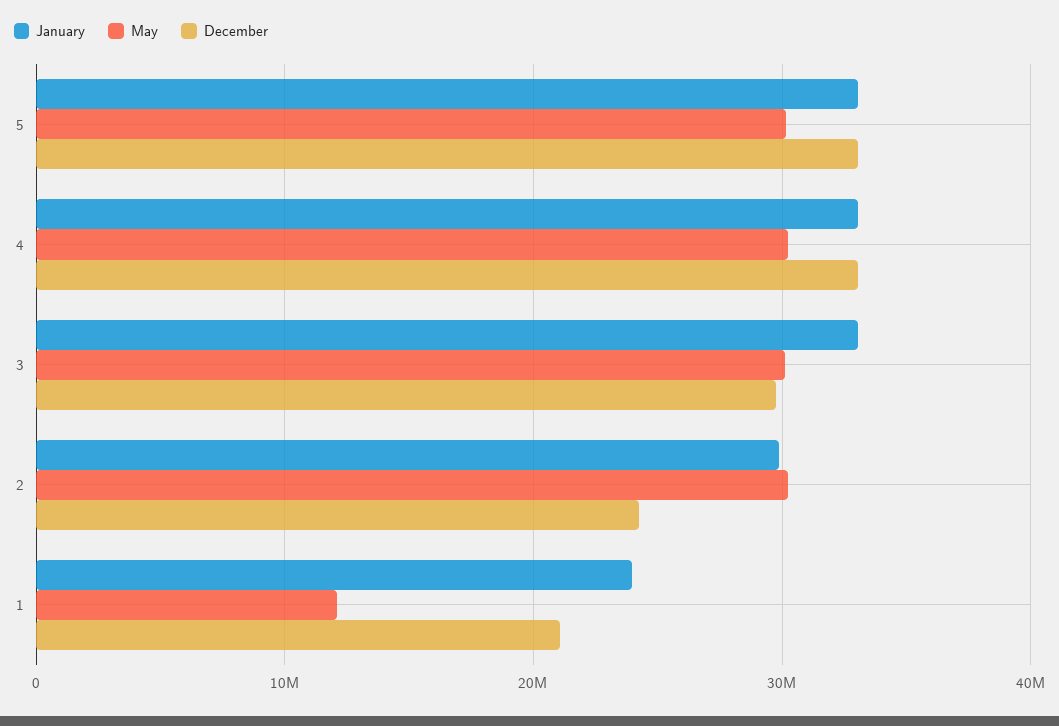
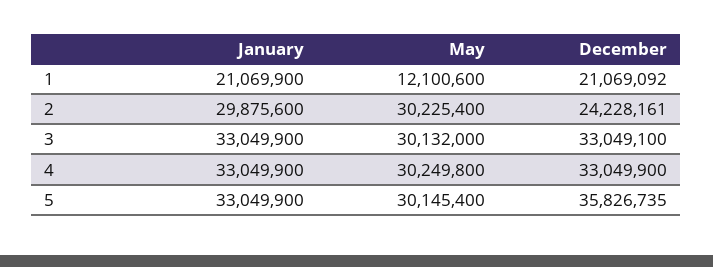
  {
    "January": {
      "5": 33049900,
      "4": 33049900,
      "3": 33049900,
      "2": 29875600,
-     "1": 24000000
+     "1": 21069900
    },
    "May": {
      "5": 30145400,
      "4": 30249800,
      "3": 30132000,
      "2": 30225400,
      "1": 12100600
    },
    "December": {
-     "5": 33000000,
+     "5": 35826735,
      "4": 33049900,
-     "3": 30000000,
+     "3": 33049100,
      "2": 24228161,
      "1": 21069092
    }
  }

